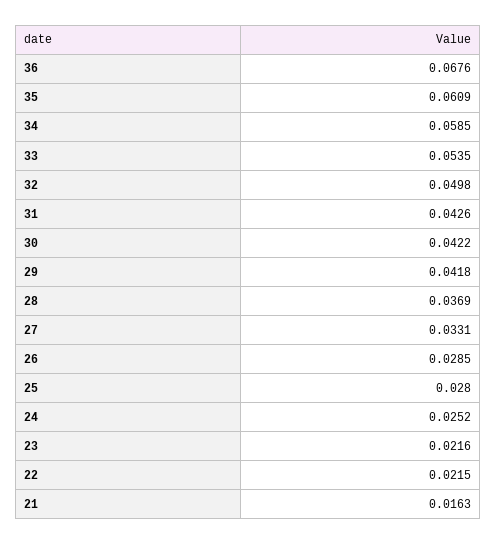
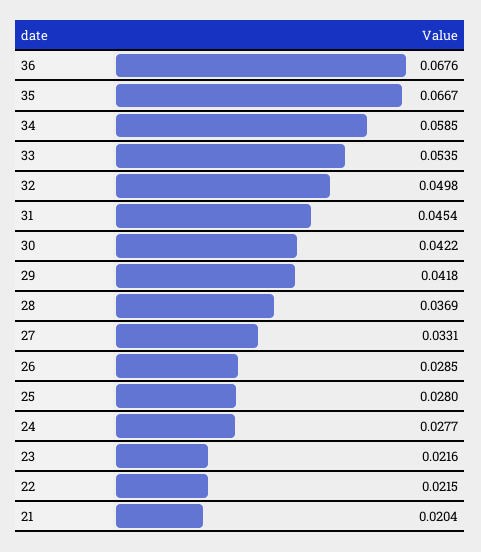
  {
    "36": 0.0676,
-   "35": 0.0609,
+   "35": 0.0667,
    "34": 0.0585,
    "33": 0.0535,
    "32": 0.0498,
-   "31": 0.0426,
+   "31": 0.0454,
    "30": 0.0422,
    "29": 0.0418,
    "28": 0.0369,
    "27": 0.0331,
    "26": 0.0285,
    "25": 0.028,
-   "24": 0.0252,
+   "24": 0.0277,
    "23": 0.0216,
    "22": 0.0215,
-   "21": 0.0163
+   "21": 0.0204
  }

